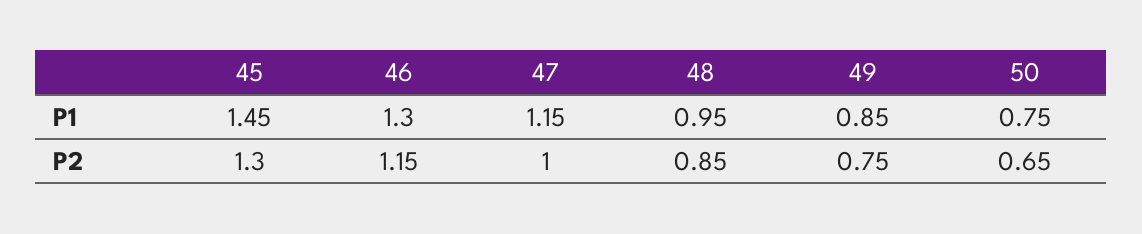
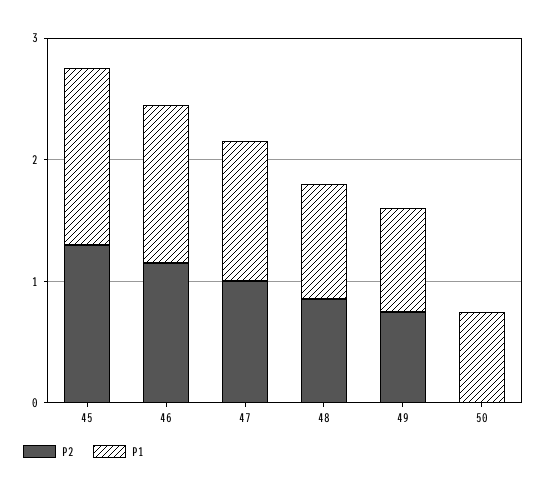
  {
    "P1": {
      "45": 1.45,
      "46": 1.3,
      "47": 1.15,
      "48": 0.95,
      "49": 0.85,
      "50": 0.75
    },
    "P2": {
      "45": 1.3,
      "46": 1.15,
      "47": 1,
      "48": 0.85,
      "49": 0.75,
-     "50": 0.65
+     "50": 0
    }
  }

